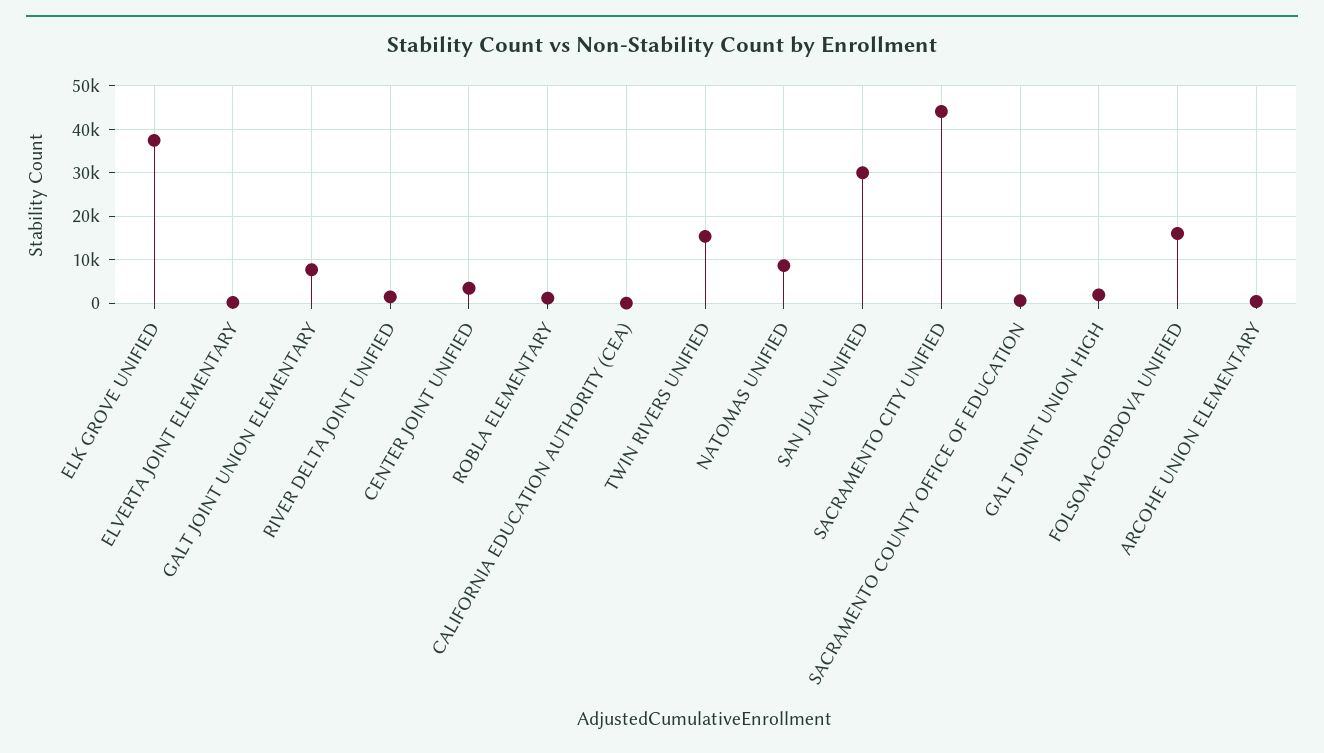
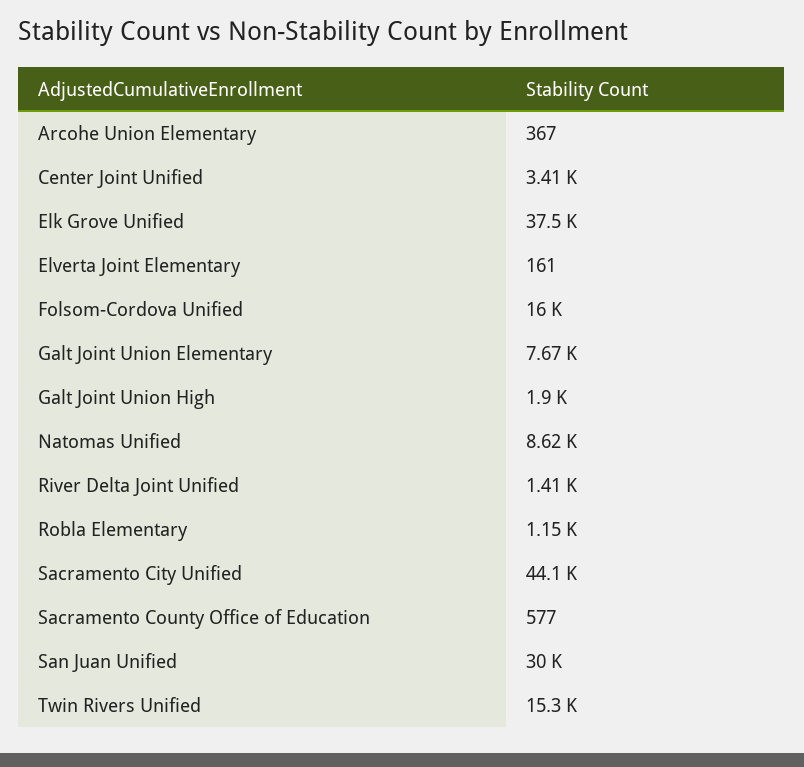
  {
    "ELK GROVE UNIFIED": 37500,
    "ELVERTA JOINT ELEMENTARY": 161,
    "GALT JOINT UNION ELEMENTARY": 7670,
    "RIVER DELTA JOINT UNIFIED": 1410,
    "CENTER JOINT UNIFIED": 3410,
    "ROBLA ELEMENTARY": 1150,
-   "CALIFORNIA EDUCATION AUTHORITY (CEA)": 0,
    "TWIN RIVERS UNIFIED": 15300,
    "NATOMAS UNIFIED": 8620,
    "SAN JUAN UNIFIED": 30000,
    "SACRAMENTO CITY UNIFIED": 44100,
    "SACRAMENTO COUNTY OFFICE OF EDUCATION": 577,
    "GALT JOINT UNION HIGH": 1900,
    "FOLSOM-CORDOVA UNIFIED": 16000,
    "ARCOHE UNION ELEMENTARY": 367
  }

